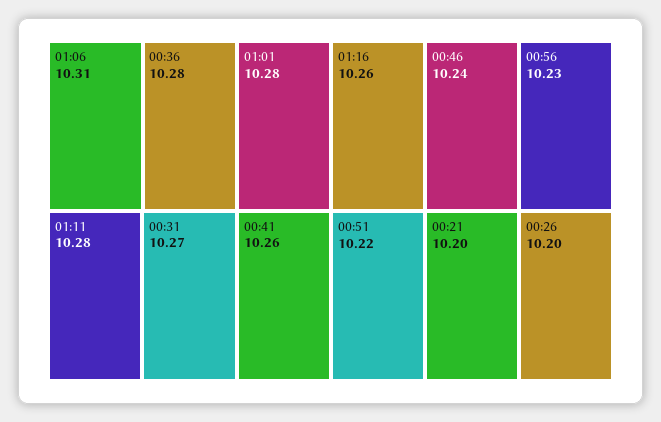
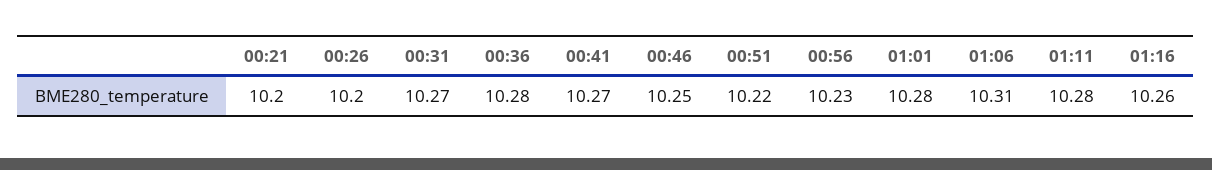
  {
    "01:06": 10.31,
    "00:36": 10.28,
    "01:01": 10.28,
    "01:11": 10.28,
    "00:31": 10.27,
-   "00:41": 10.26,
+   "00:41": 10.27,
    "01:16": 10.26,
-   "00:46": 10.24,
+   "00:46": 10.25,
    "00:56": 10.23,
    "00:51": 10.22,
    "00:21": 10.2,
    "00:26": 10.2
  }

